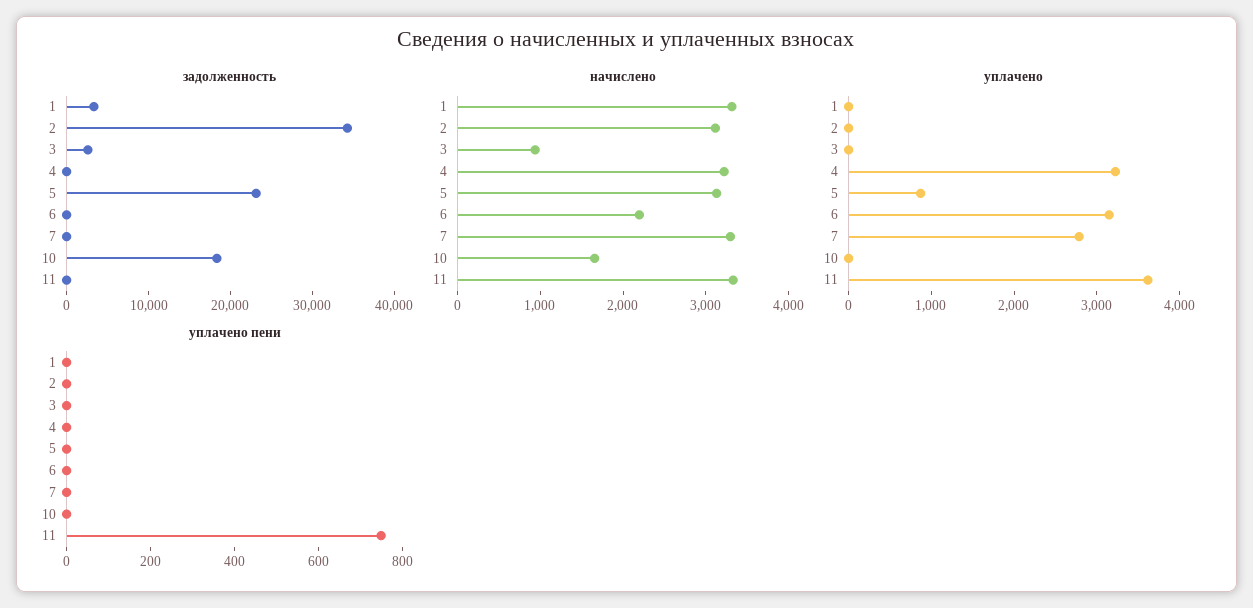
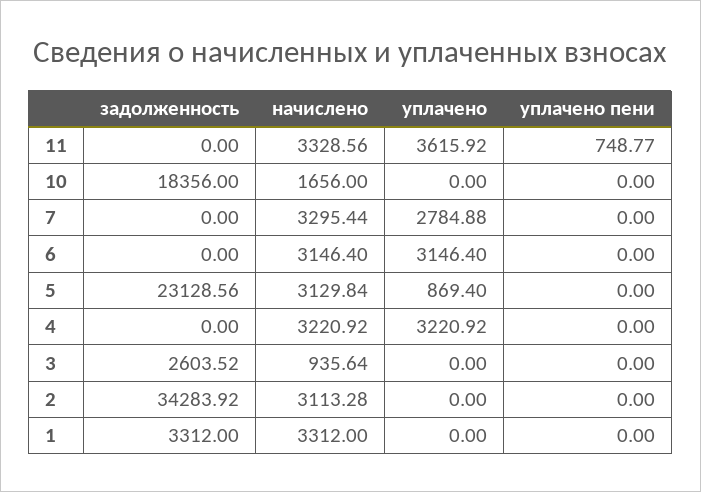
  {
    "задолженность": {
      "1": 3312,
      "2": 34283.92,
      "3": 2603.52,
      "4": 0,
      "5": 23128.56,
      "6": 0,
      "7": 0,
      "10": 18356,
      "11": 0
    },
    "начислено": {
      "1": 3312,
      "2": 3113.28,
      "3": 935.64,
      "4": 3220.92,
      "5": 3129.84,
-     "6": 2200,
+     "6": 3146.4,
      "7": 3295.44,
      "10": 1656,
      "11": 3328.56
    },
    "уплачено": {
      "1": 0,
      "2": 0,
      "3": 0,
      "4": 3220.92,
      "5": 869.4,
      "6": 3146.4,
      "7": 2784.88,
      "10": 0,
      "11": 3615.92
    },
    "уплачено пени": {
      "1": 0,
      "2": 0,
      "3": 0,
      "4": 0,
      "5": 0,
      "6": 0,
      "7": 0,
      "10": 0,
      "11": 748.77
    }
  }

